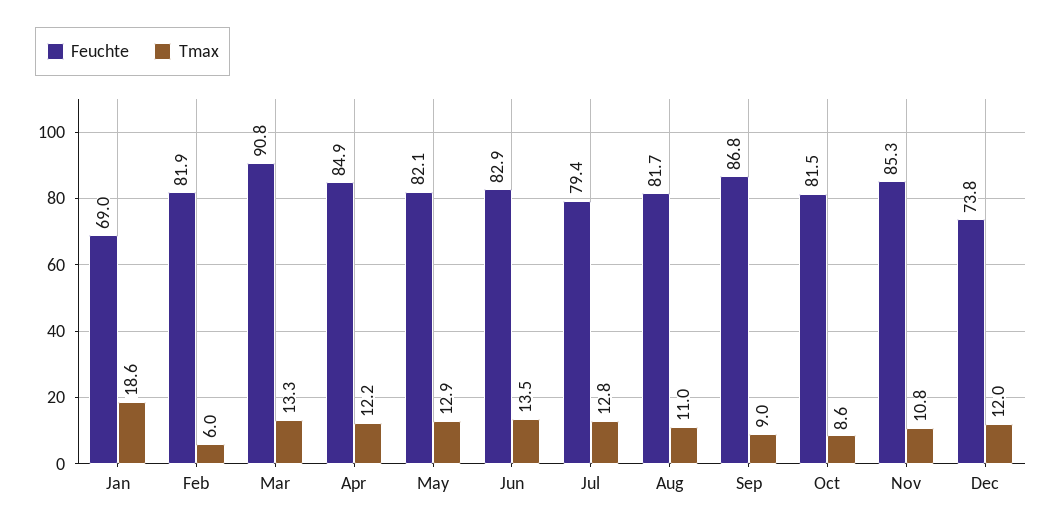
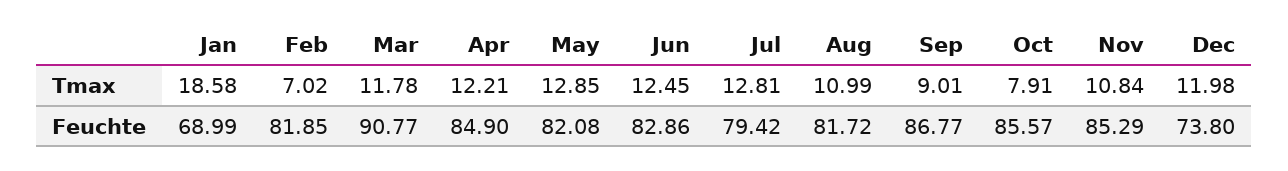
  {
    "Feuchte": {
      "Jan": 68.99,
      "Feb": 81.85,
      "Mar": 90.77,
      "Apr": 84.9,
      "May": 82.08,
      "Jun": 82.86,
      "Jul": 79.42,
      "Aug": 81.72,
      "Sep": 86.77,
-     "Oct": 81.5,
+     "Oct": 85.57,
      "Nov": 85.29,
      "Dec": 73.8
    },
    "Tmax": {
      "Jan": 18.58,
-     "Feb": 6,
+     "Feb": 7.02,
-     "Mar": 13.3,
+     "Mar": 11.78,
      "Apr": 12.21,
      "May": 12.85,
-     "Jun": 13.5,
+     "Jun": 12.45,
      "Jul": 12.81,
      "Aug": 10.99,
      "Sep": 9.01,
-     "Oct": 8.6,
+     "Oct": 7.91,
      "Nov": 10.84,
      "Dec": 11.98
    }
  }

